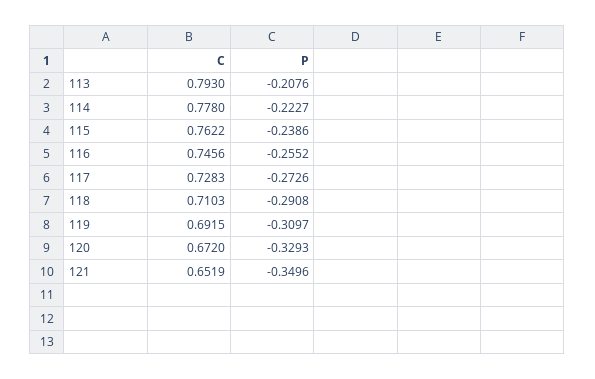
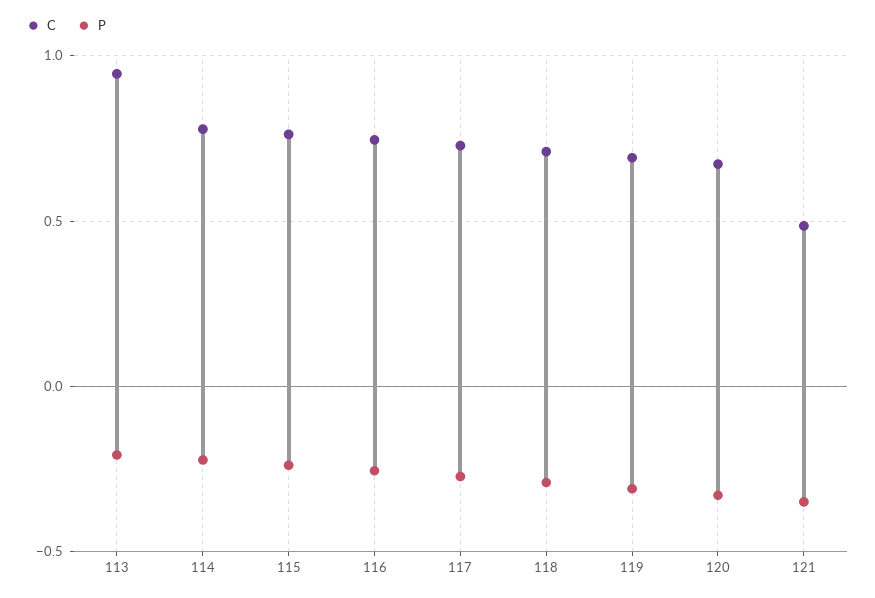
  {
    "C": {
-     "113": 0.793,
+     "113": 0.95,
      "114": 0.778,
      "115": 0.7622,
      "116": 0.7456,
      "117": 0.7283,
      "118": 0.7103,
      "119": 0.6915,
      "120": 0.672,
-     "121": 0.6519
+     "121": 0.5
    },
    "P": {
      "113": -0.2076,
      "114": -0.2227,
      "115": -0.2386,
      "116": -0.2552,
      "117": -0.2726,
      "118": -0.2908,
      "119": -0.3097,
      "120": -0.3293,
      "121": -0.3496
    }
  }

